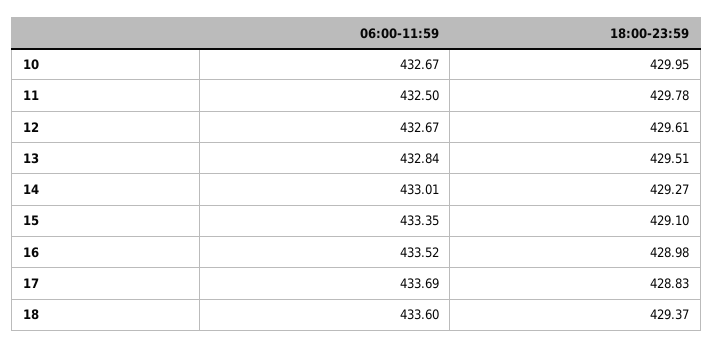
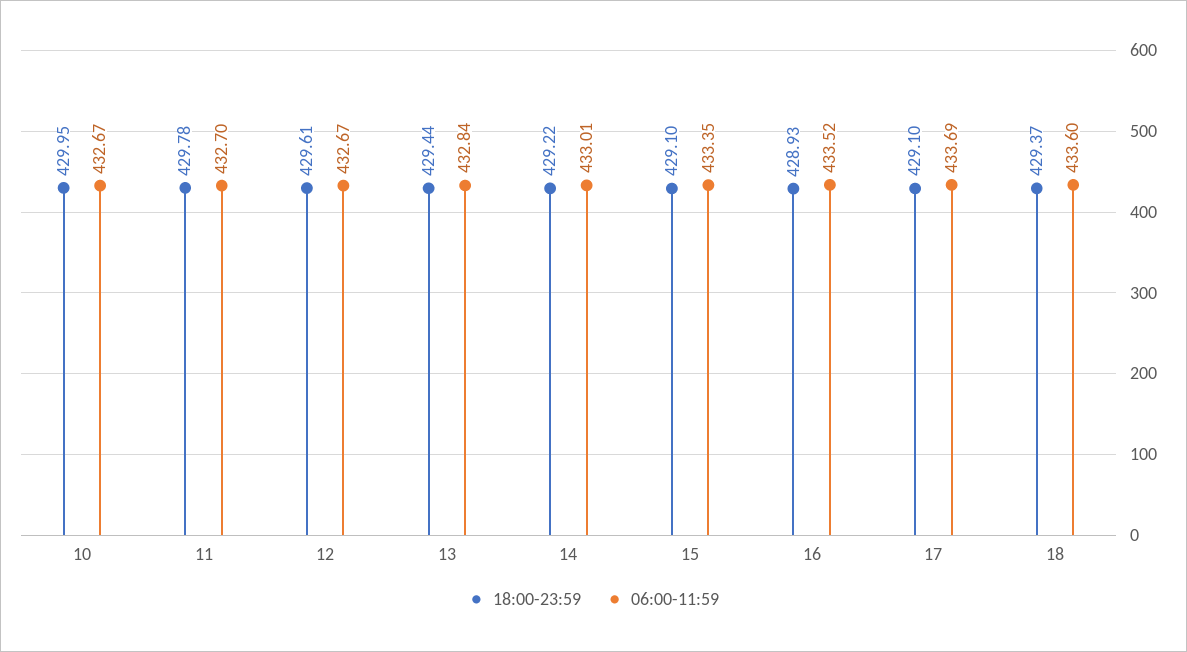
  {
    "06:00-11:59": {
      "10": 432.67,
-     "11": 432.5,
+     "11": 432.7,
      "12": 432.67,
      "13": 432.84,
      "14": 433.01,
      "15": 433.35,
      "16": 433.52,
      "17": 433.69,
      "18": 433.6
    },
    "18:00-23:59": {
      "10": 429.95,
      "11": 429.78,
      "12": 429.61,
-     "13": 429.51,
+     "13": 429.44,
-     "14": 429.27,
+     "14": 429.22,
      "15": 429.1,
-     "16": 428.98,
+     "16": 428.93,
-     "17": 428.83,
+     "17": 429.1,
      "18": 429.37
    }
  }

